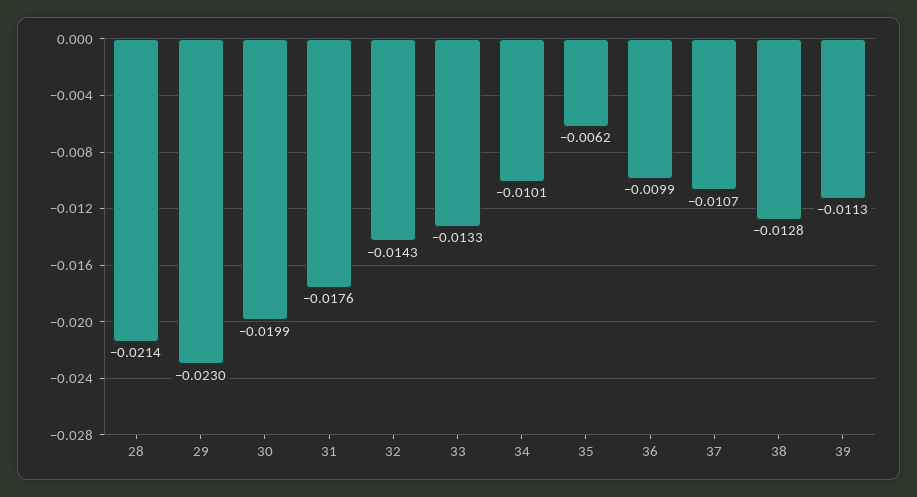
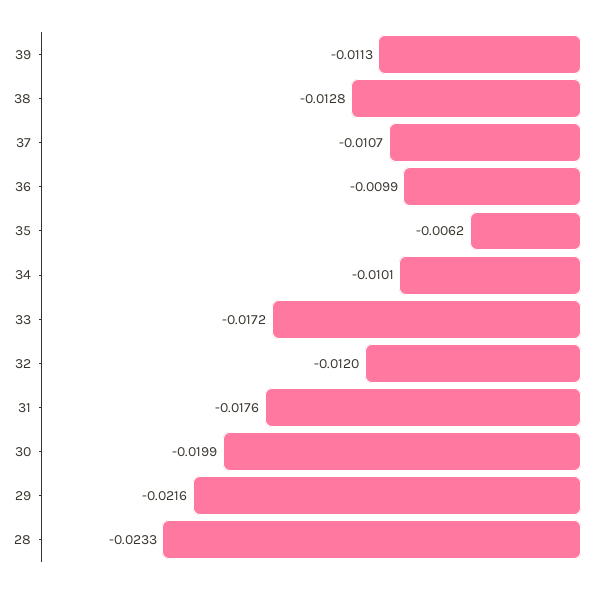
  {
-   "28": -0.0214,
+   "28": -0.0233,
-   "29": -0.023,
+   "29": -0.0216,
    "30": -0.0199,
    "31": -0.0176,
-   "32": -0.0143,
+   "32": -0.012,
-   "33": -0.0133,
+   "33": -0.0172,
    "34": -0.0101,
    "35": -0.0062,
    "36": -0.0099,
    "37": -0.0107,
    "38": -0.0128,
    "39": -0.0113
  }

